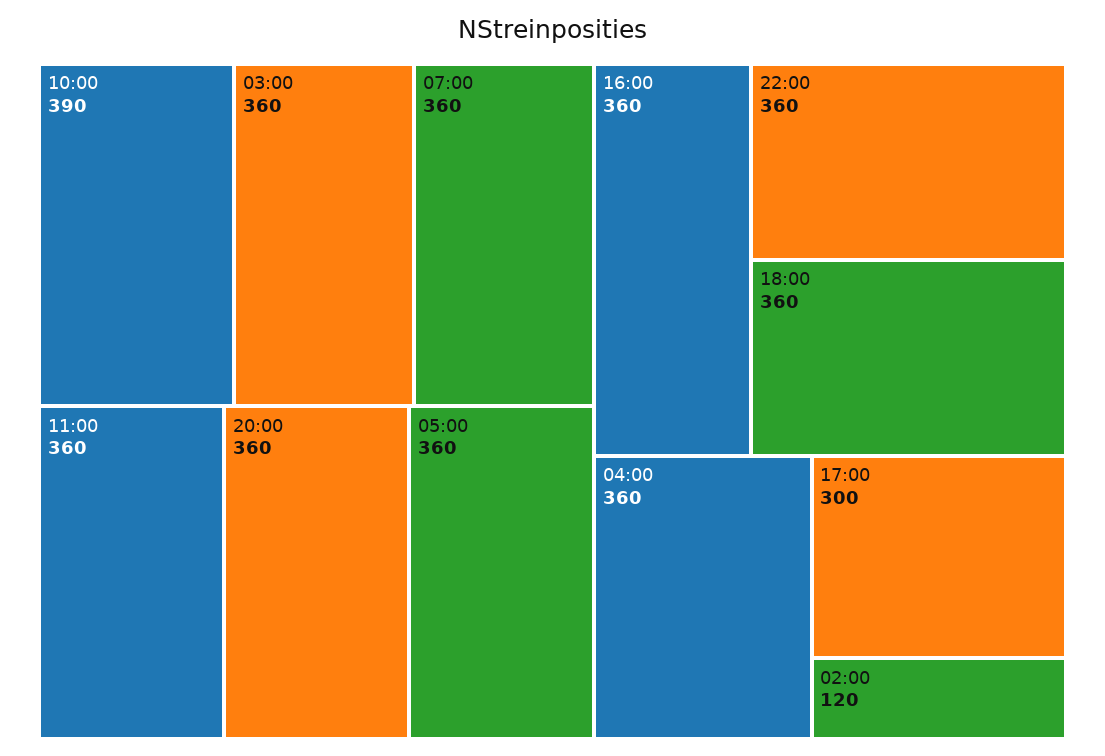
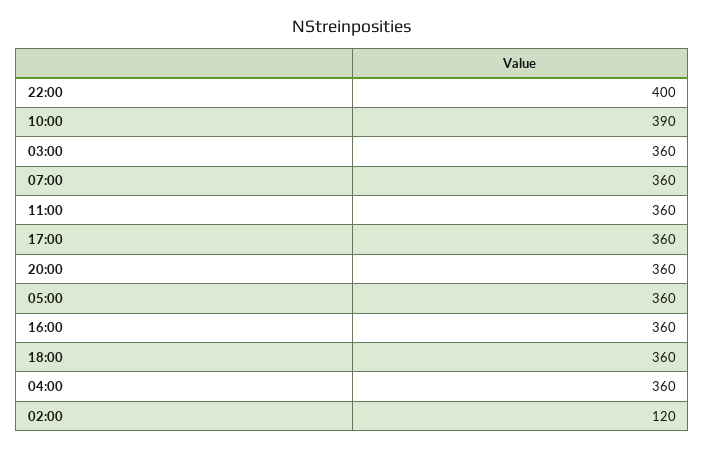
  {
    "10:00": 390,
    "03:00": 360,
    "07:00": 360,
    "11:00": 360,
    "20:00": 360,
    "05:00": 360,
    "16:00": 360,
-   "22:00": 360,
+   "22:00": 400,
    "18:00": 360,
    "04:00": 360,
-   "17:00": 300,
+   "17:00": 360,
    "02:00": 120
  }

